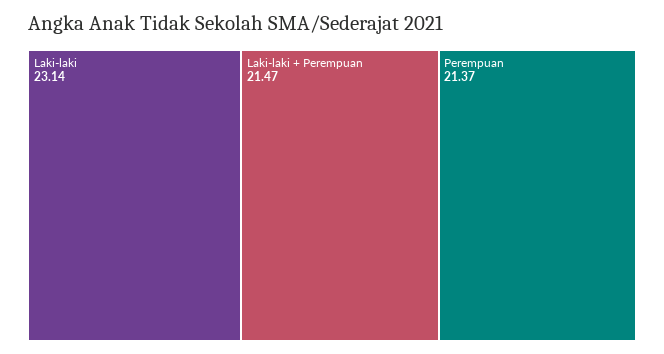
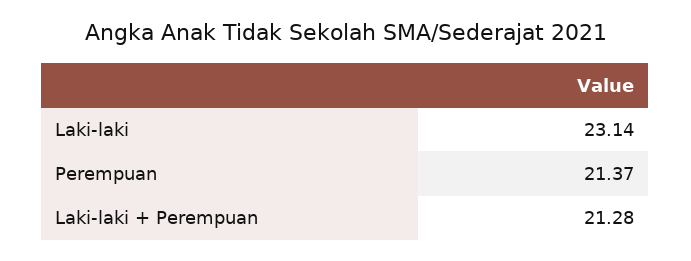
  {
    "Laki-laki": 23.14,
-   "Laki-laki + Perempuan": 21.47,
+   "Laki-laki + Perempuan": 21.28,
    "Perempuan": 21.37
  }

